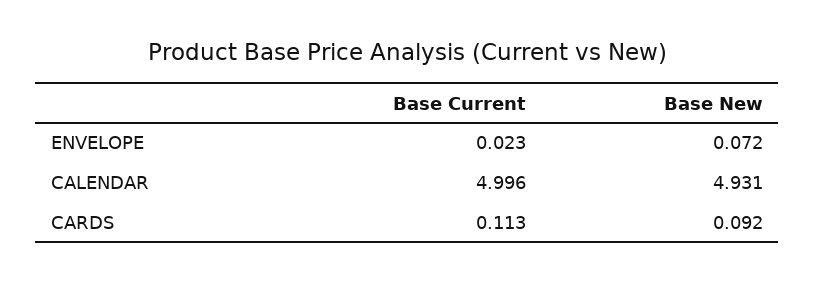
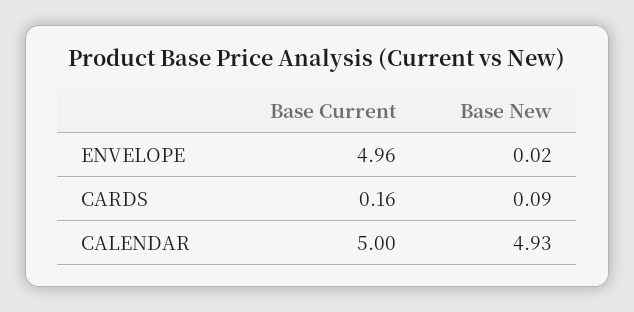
  {
    "Base Current": {
-     "ENVELOPE": 0.023,
+     "ENVELOPE": 4.96,
      "CALENDAR": 4.996,
-     "CARDS": 0.113
+     "CARDS": 0.16
    },
    "Base New": {
-     "ENVELOPE": 0.072,
+     "ENVELOPE": 0.02,
      "CALENDAR": 4.931,
      "CARDS": 0.092
    }
  }

